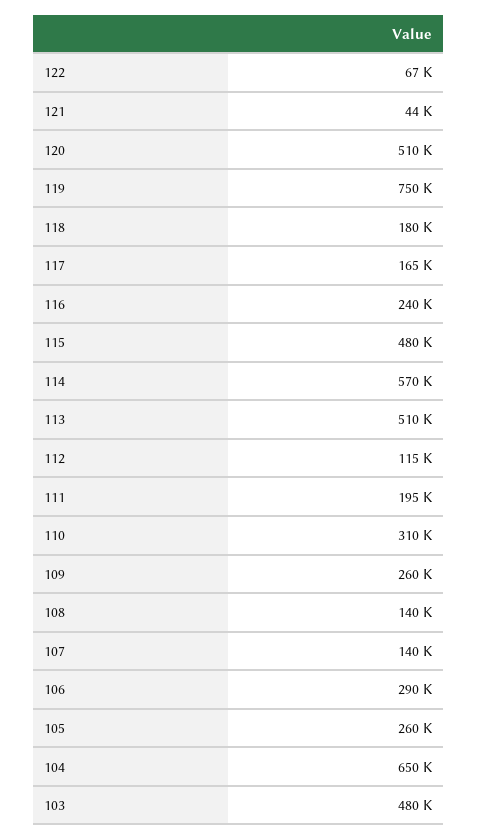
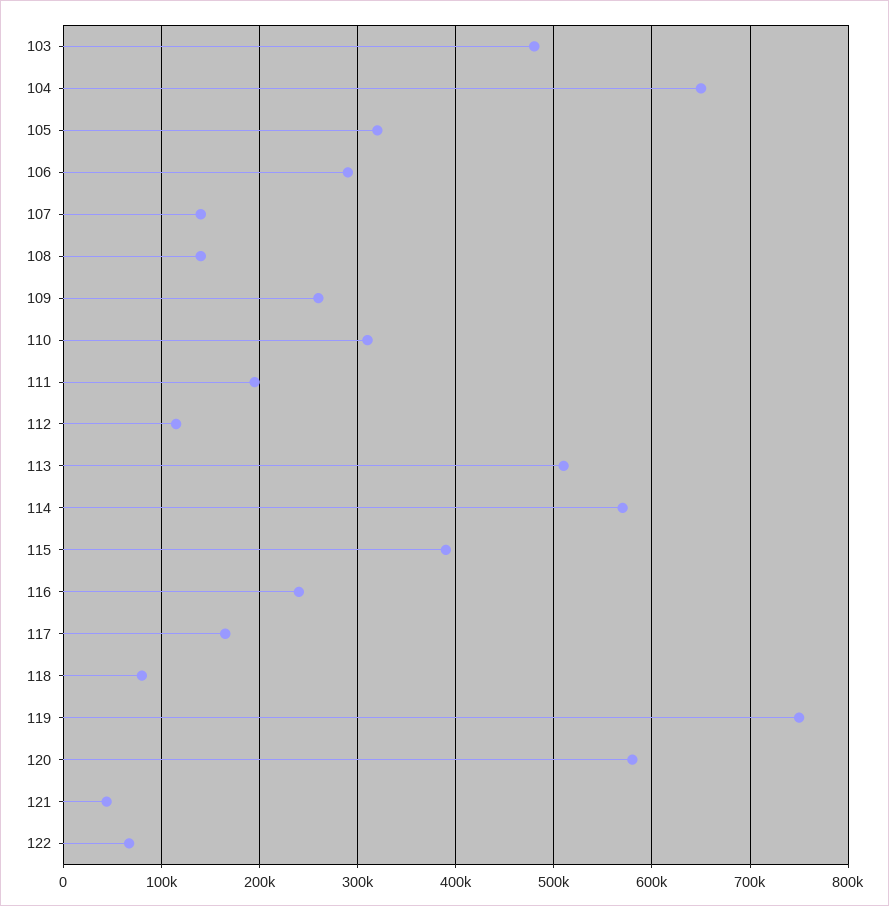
  {
    "122": 67000,
    "121": 44000,
-   "120": 510000,
+   "120": 580000,
    "119": 750000,
-   "118": 180000,
+   "118": 80000,
    "117": 165000,
    "116": 240000,
-   "115": 480000,
+   "115": 390000,
    "114": 570000,
    "113": 510000,
    "112": 115000,
    "111": 195000,
    "110": 310000,
    "109": 260000,
    "108": 140000,
    "107": 140000,
    "106": 290000,
-   "105": 260000,
+   "105": 320000,
    "104": 650000,
    "103": 480000
  }

